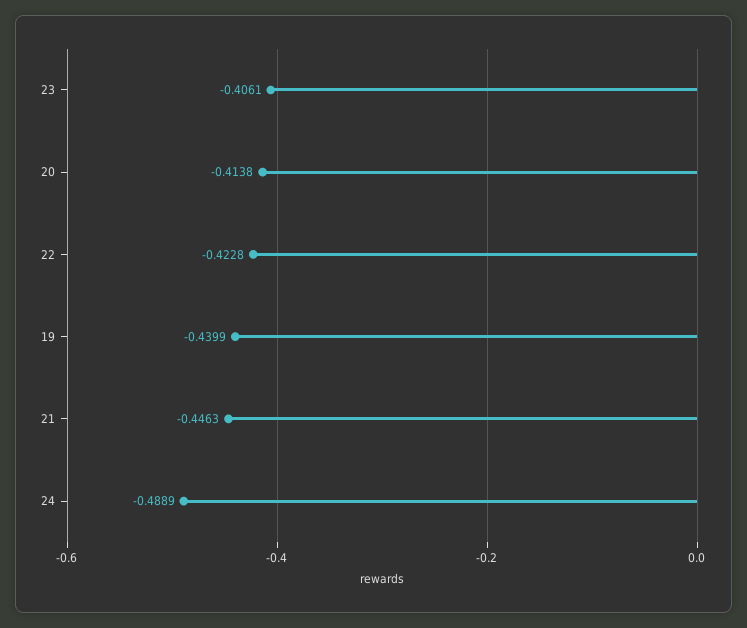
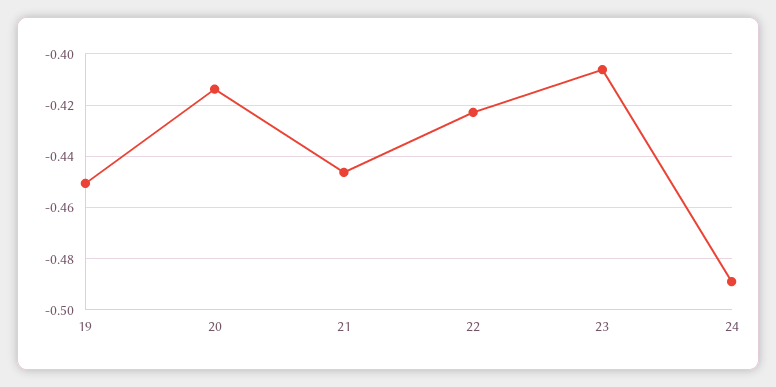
  {
    "23": -0.4061,
    "20": -0.4138,
    "22": -0.4228,
-   "19": -0.4399,
+   "19": -0.45,
    "21": -0.4463,
    "24": -0.4889
  }

